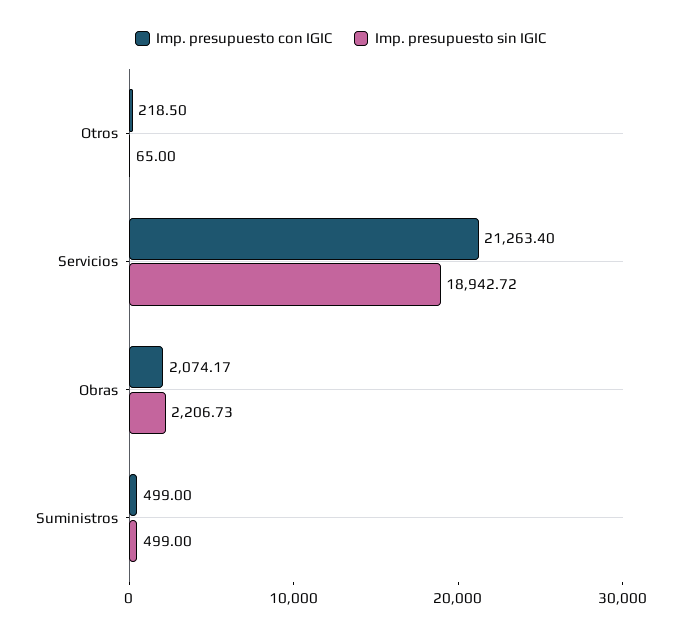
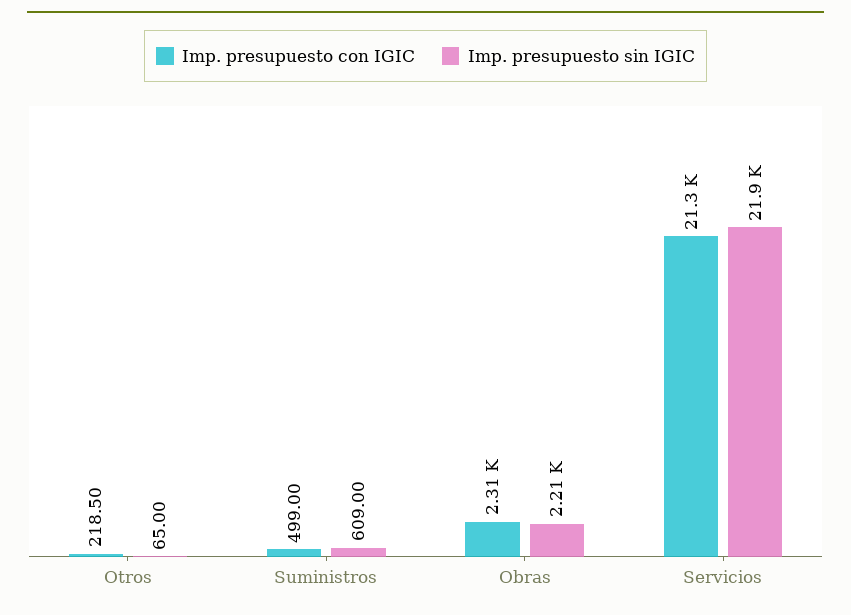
  {
    "Imp. presupuesto con IGIC": {
      "Otros": 218.5,
      "Servicios": 21263.4,
-     "Obras": 2074.17,
+     "Obras": 2310,
      "Suministros": 499
    },
    "Imp. presupuesto sin IGIC": {
      "Otros": 65,
-     "Servicios": 18942.72,
+     "Servicios": 21900,
      "Obras": 2206.73,
-     "Suministros": 499
+     "Suministros": 609
    }
  }

